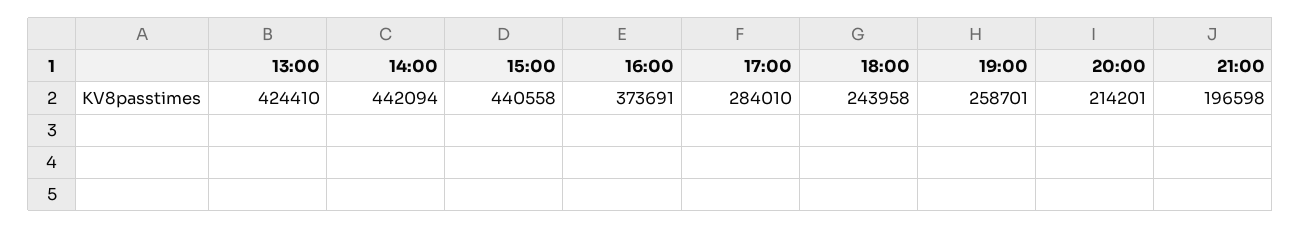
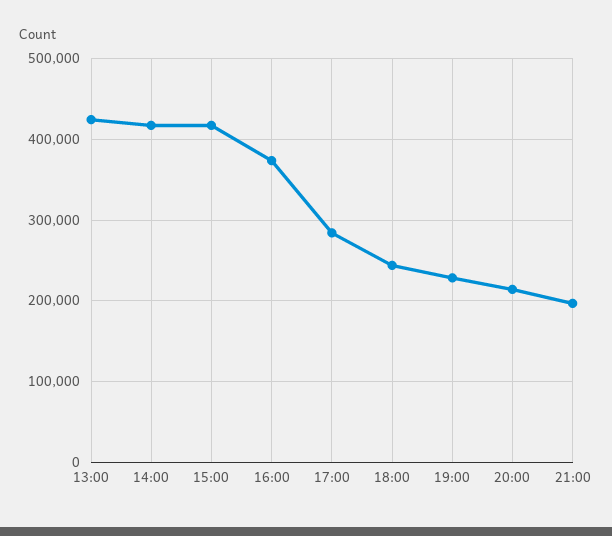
  {
    "13:00": 424410,
-   "14:00": 442094,
+   "14:00": 420000,
-   "15:00": 440558,
+   "15:00": 420000,
    "16:00": 373691,
    "17:00": 284010,
    "18:00": 243958,
-   "19:00": 258701,
+   "19:00": 230000,
    "20:00": 214201,
    "21:00": 196598
  }

